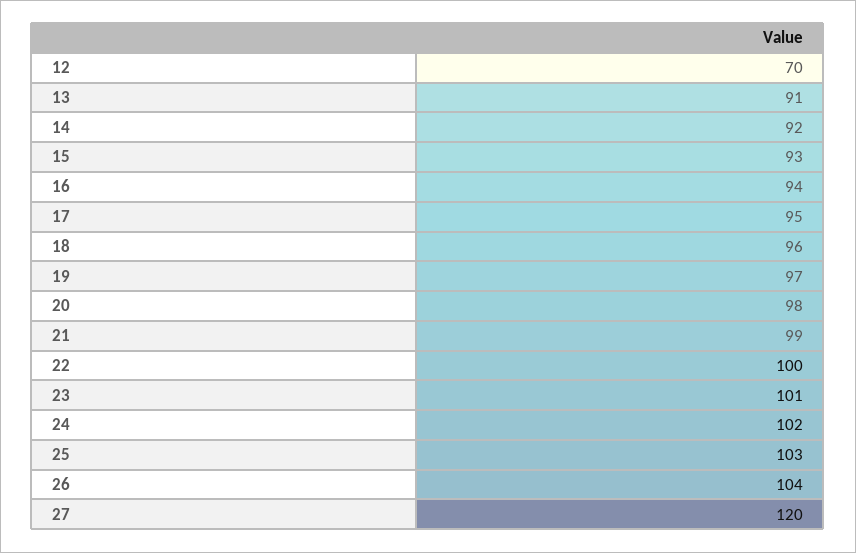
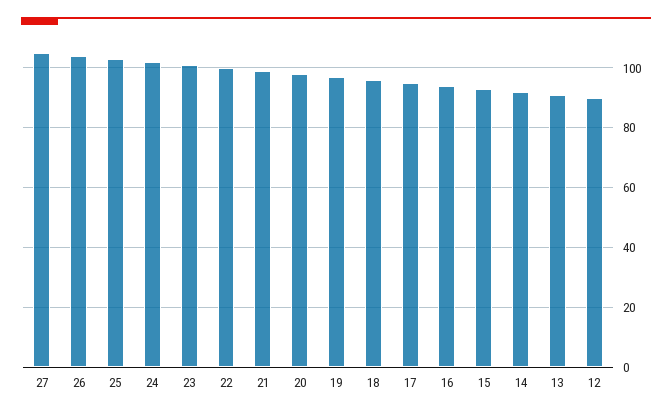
  {
-   "12": 70,
+   "12": 90,
    "13": 91,
    "14": 92,
    "15": 93,
    "16": 94,
    "17": 95,
    "18": 96,
    "19": 97,
    "20": 98,
    "21": 99,
    "22": 100,
    "23": 101,
    "24": 102,
    "25": 103,
    "26": 104,
-   "27": 120
+   "27": 105
  }

